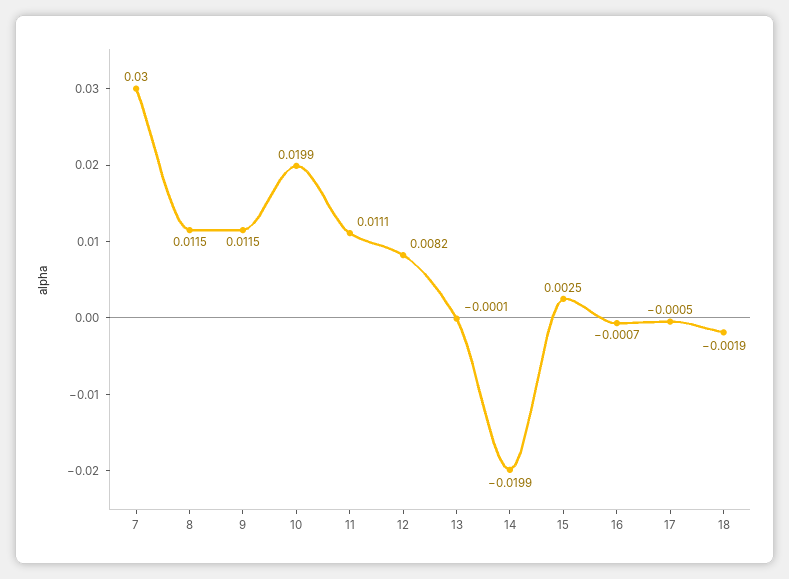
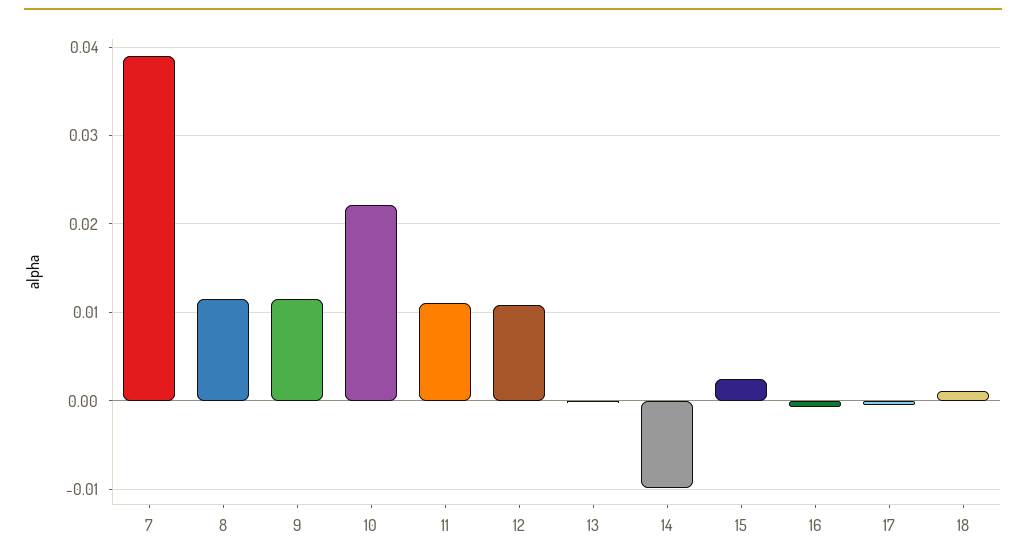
  {
-   "7": 0.03,
+   "7": 0.039,
    "8": 0.0115,
    "9": 0.0115,
-   "10": 0.0199,
+   "10": 0.022,
    "11": 0.0111,
-   "12": 0.0082,
+   "12": 0.011,
    "13": -0.0001,
-   "14": -0.0199,
+   "14": -0.01,
    "15": 0.0025,
    "16": -0.0007,
    "17": -0.0005,
-   "18": -0.0019
+   "18": 0.001
  }

